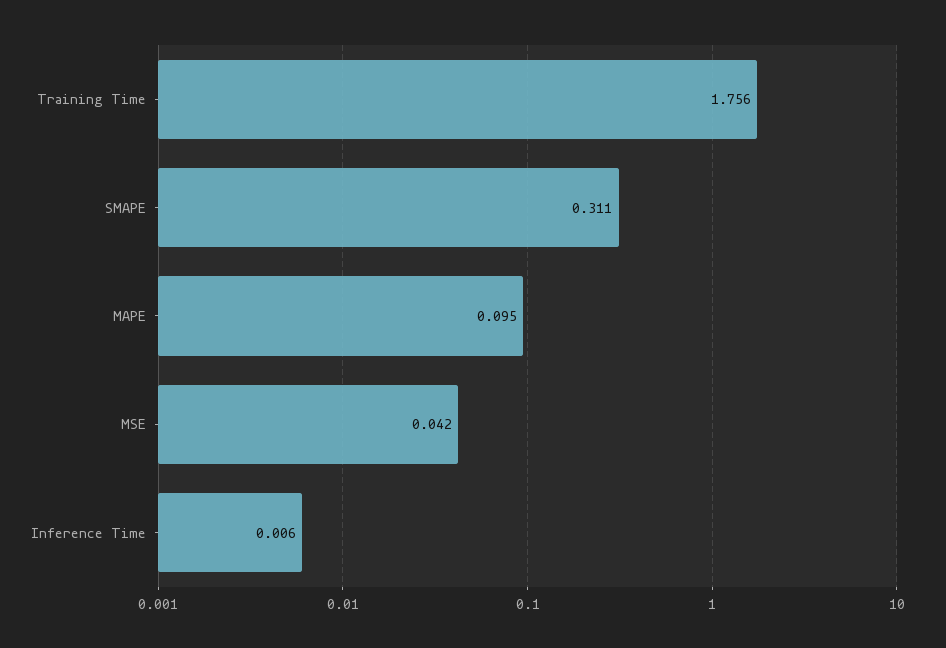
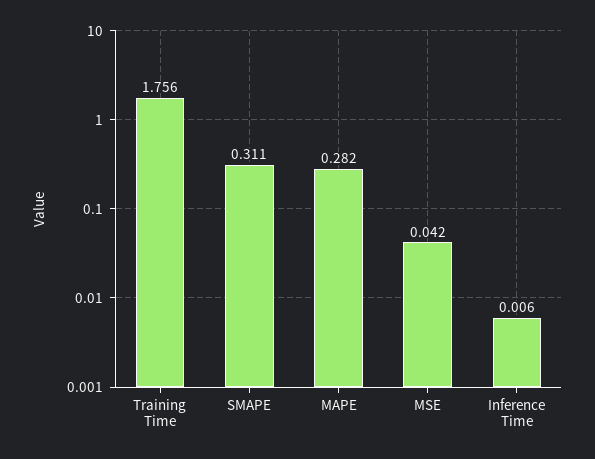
  {
    "Training Time": 1.756,
    "SMAPE": 0.311,
-   "MAPE": 0.095,
+   "MAPE": 0.282,
    "MSE": 0.042,
    "Inference Time": 0.006
  }

